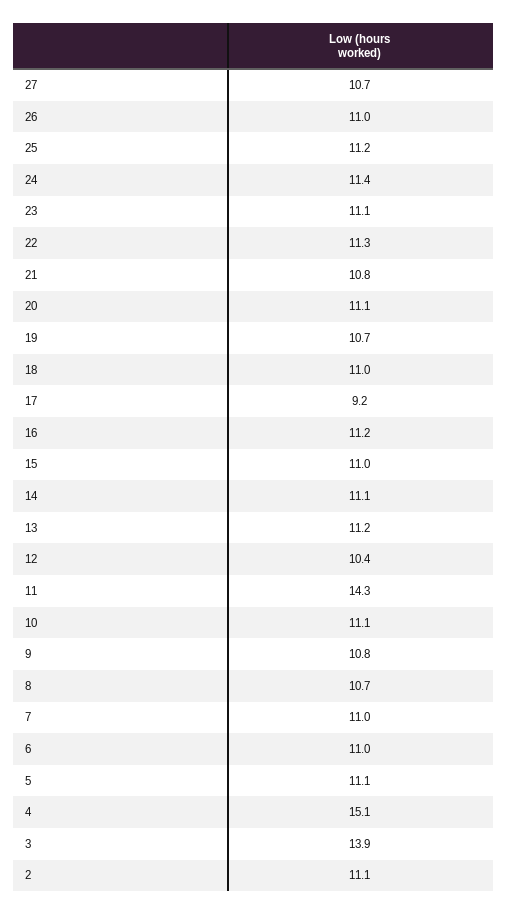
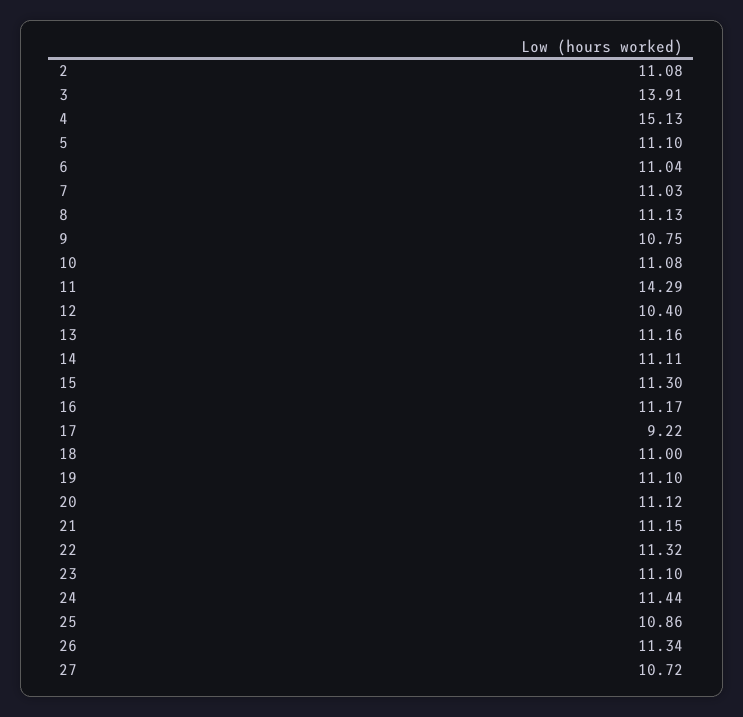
  {
    "27": 10.72,
-   "26": 11,
+   "26": 11.34,
-   "25": 11.2,
+   "25": 10.86,
    "24": 11.44,
    "23": 11.1,
    "22": 11.32,
-   "21": 10.8,
+   "21": 11.15,
    "20": 11.12,
-   "19": 10.7,
+   "19": 11.1,
    "18": 11,
    "17": 9.22,
    "16": 11.17,
-   "15": 11,
+   "15": 11.3,
    "14": 11.11,
    "13": 11.16,
    "12": 10.4,
    "11": 14.29,
    "10": 11.08,
    "9": 10.75,
-   "8": 10.7,
+   "8": 11.13,
    "7": 11.03,
    "6": 11.04,
    "5": 11.1,
    "4": 15.13,
    "3": 13.91,
    "2": 11.08
  }

